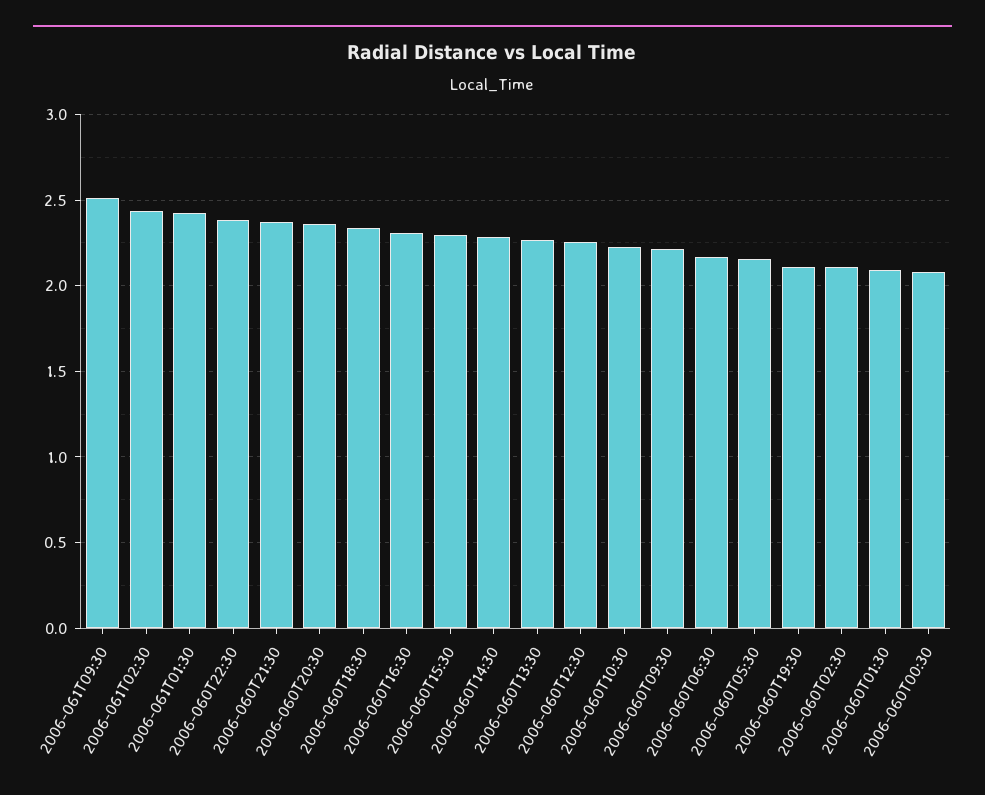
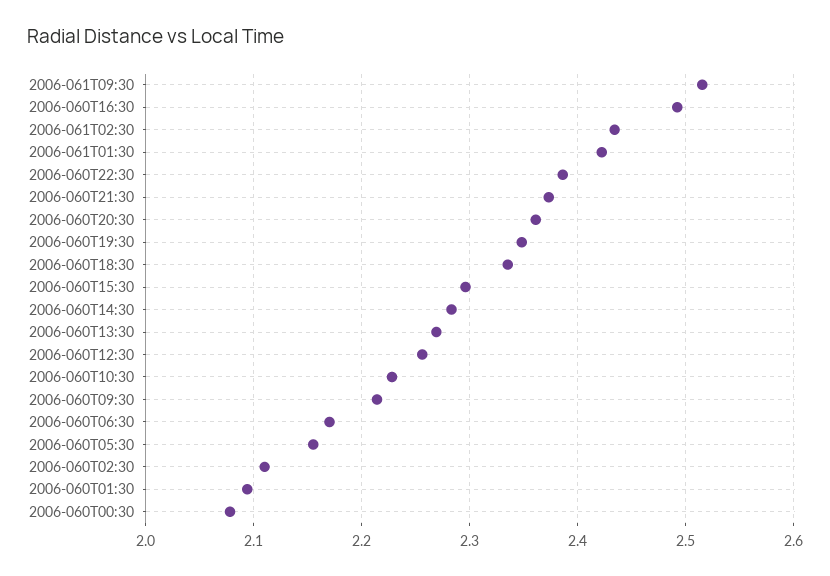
  {
    "2006-061T09:30": 2.52,
    "2006-061T02:30": 2.43,
    "2006-061T01:30": 2.42,
    "2006-060T22:30": 2.39,
    "2006-060T21:30": 2.37,
    "2006-060T20:30": 2.36,
    "2006-060T18:30": 2.34,
-   "2006-060T16:30": 2.3,
+   "2006-060T16:30": 2.49,
    "2006-060T15:30": 2.3,
    "2006-060T14:30": 2.28,
    "2006-060T13:30": 2.27,
    "2006-060T12:30": 2.26,
    "2006-060T10:30": 2.23,
    "2006-060T09:30": 2.21,
    "2006-060T06:30": 2.17,
    "2006-060T05:30": 2.16,
-   "2006-060T19:30": 2.1,
+   "2006-060T19:30": 2.35,
    "2006-060T02:30": 2.11,
    "2006-060T01:30": 2.09,
    "2006-060T00:30": 2.08
  }

